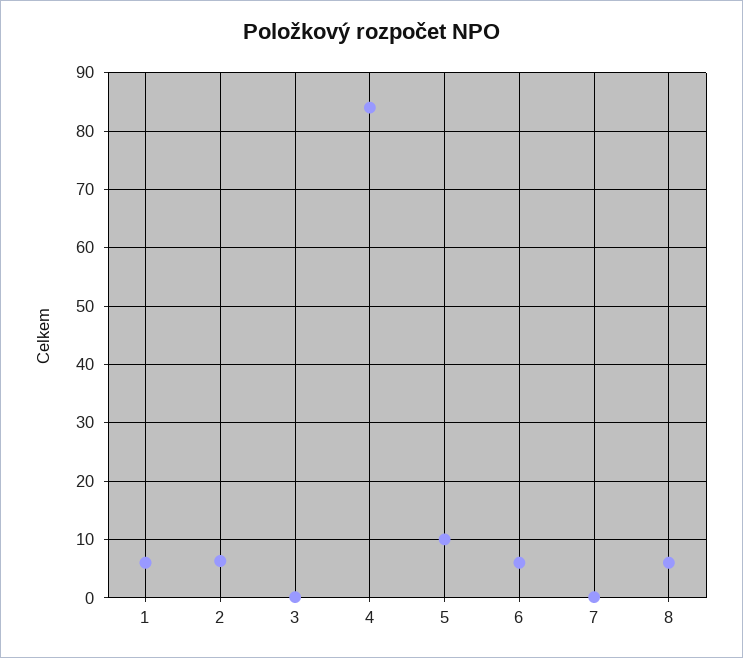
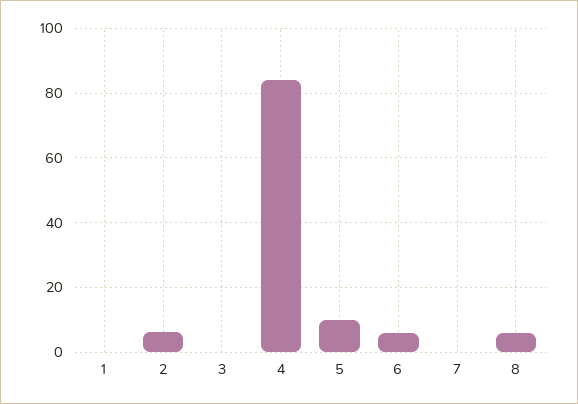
  {
-   "1": 6,
+   "1": 0,
    "2": 6,
    "3": 0,
    "4": 84,
    "5": 10,
    "6": 6,
    "7": 0,
    "8": 6
  }

